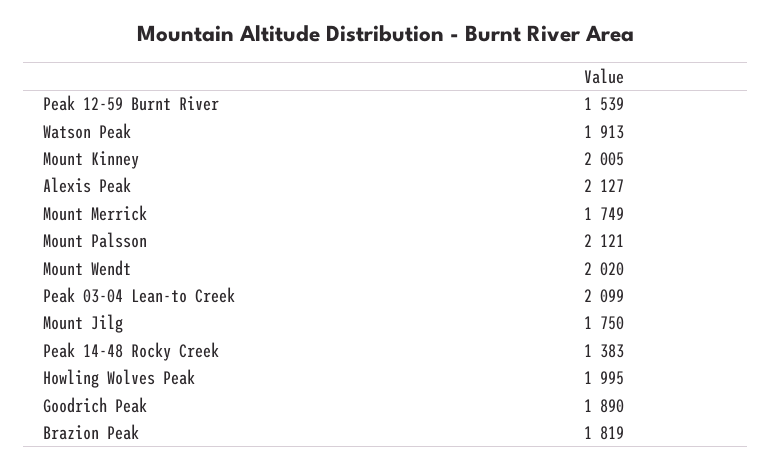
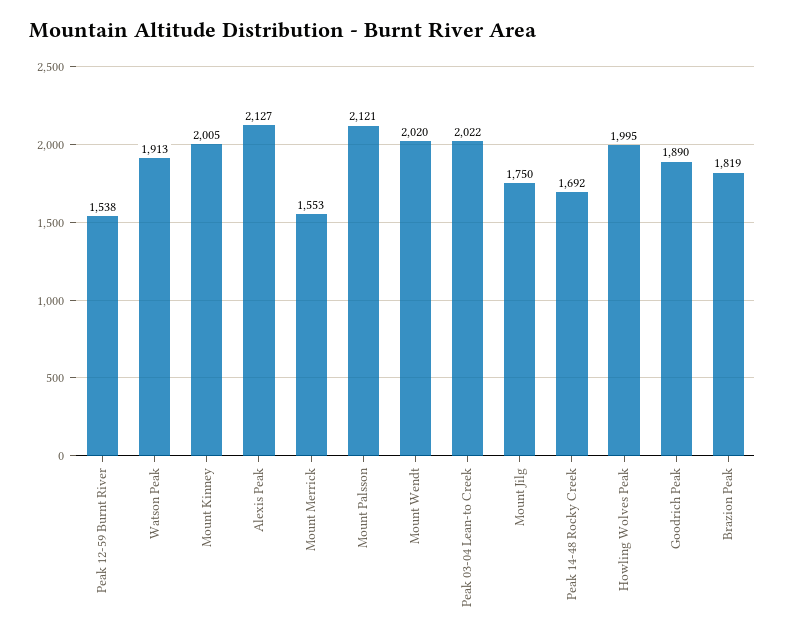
  {
-   "Peak 12-59 Burnt River": 1539,
+   "Peak 12-59 Burnt River": 1538,
    "Watson Peak": 1913,
    "Mount Kinney": 2005,
    "Alexis Peak": 2127,
-   "Mount Merrick": 1749,
+   "Mount Merrick": 1553,
    "Mount Palsson": 2121,
    "Mount Wendt": 2020,
-   "Peak 03-04 Lean-to Creek": 2099,
+   "Peak 03-04 Lean-to Creek": 2022,
    "Mount Jilg": 1750,
-   "Peak 14-48 Rocky Creek": 1383,
+   "Peak 14-48 Rocky Creek": 1692,
    "Howling Wolves Peak": 1995,
    "Goodrich Peak": 1890,
    "Brazion Peak": 1819
  }

